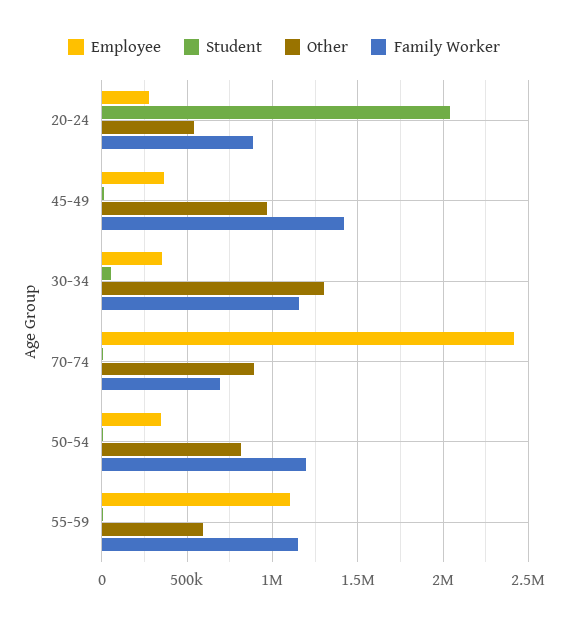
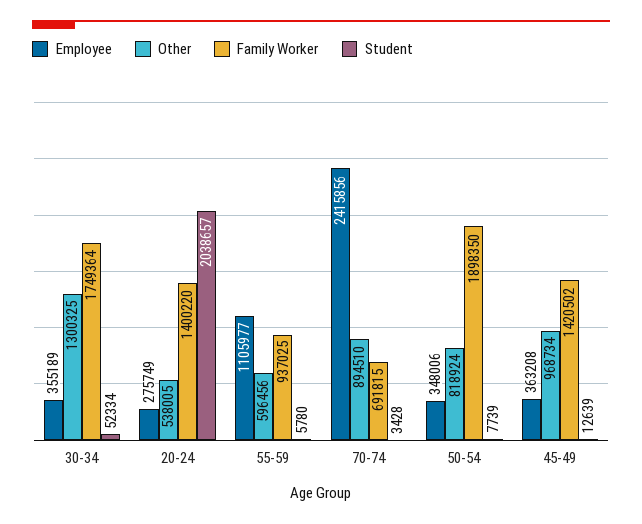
  {
    "Employee": {
      "20-24": 275749,
      "45-49": 363208,
      "30-34": 355189,
      "70-74": 2415856,
      "50-54": 348006,
      "55-59": 1105977
    },
    "Student": {
      "20-24": 2038657,
      "45-49": 12639,
      "30-34": 52334,
      "70-74": 3428,
      "50-54": 7739,
      "55-59": 5780
    },
    "Other": {
      "20-24": 538005,
      "45-49": 968734,
      "30-34": 1300325,
      "70-74": 894510,
      "50-54": 818924,
      "55-59": 596456
    },
    "Family Worker": {
-     "20-24": 900000,
+     "20-24": 1400220,
      "45-49": 1420502,
-     "30-34": 1150000,
+     "30-34": 1749364,
      "70-74": 691815,
-     "50-54": 1200000,
+     "50-54": 1898350,
-     "55-59": 1150000
+     "55-59": 937025
    }
  }

